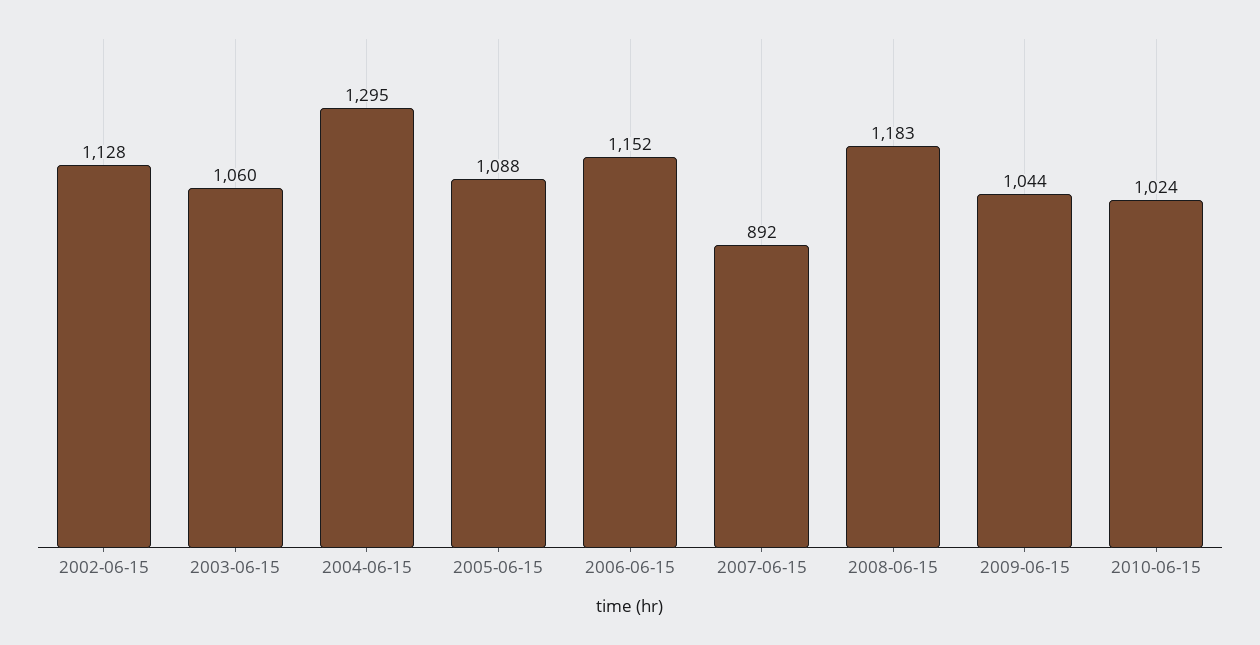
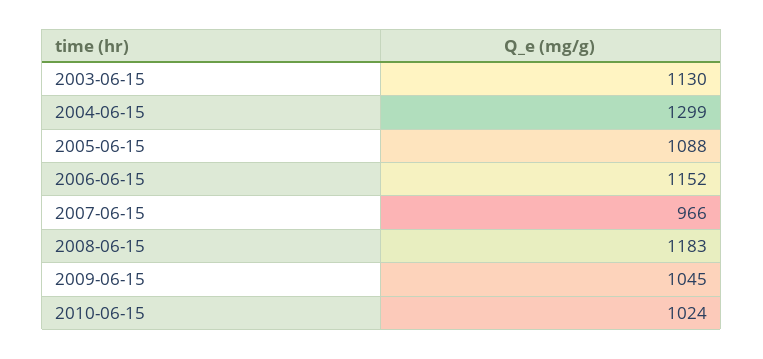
  {
-   "2002-06-15": 1128,
-   "2003-06-15": 1060,
+   "2003-06-15": 1130,
-   "2004-06-15": 1295,
+   "2004-06-15": 1299,
    "2005-06-15": 1088,
    "2006-06-15": 1152,
-   "2007-06-15": 892,
+   "2007-06-15": 966,
    "2008-06-15": 1183,
-   "2009-06-15": 1044,
+   "2009-06-15": 1045,
    "2010-06-15": 1024
  }

